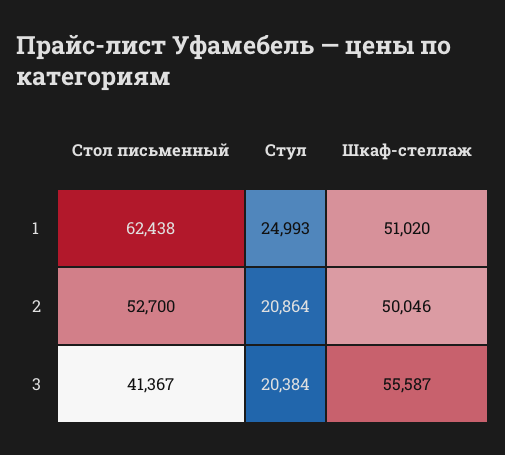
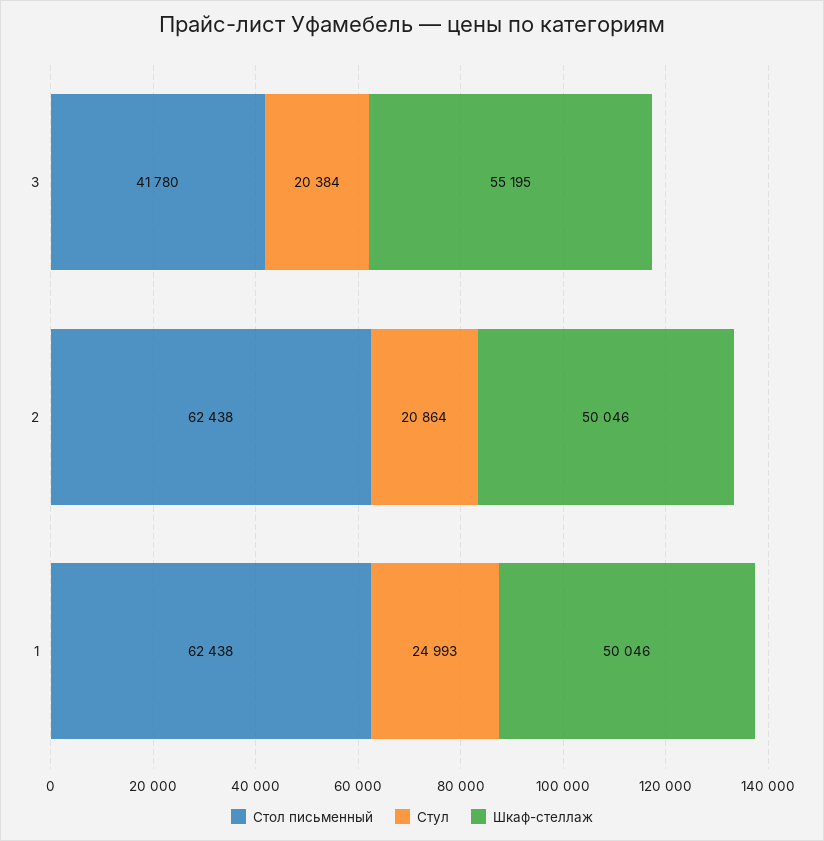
  {
    "Стол письменный": {
      "1": 62438,
-     "2": 52700,
+     "2": 62438,
-     "3": 41367
+     "3": 41780
    },
    "Стул": {
      "1": 24993,
      "2": 20864,
      "3": 20384
    },
    "Шкаф-стеллаж": {
-     "1": 51020,
+     "1": 50046,
      "2": 50046,
-     "3": 55587
+     "3": 55195
    }
  }

